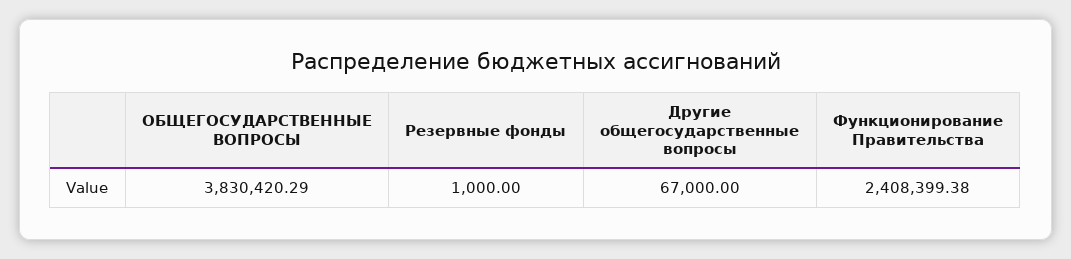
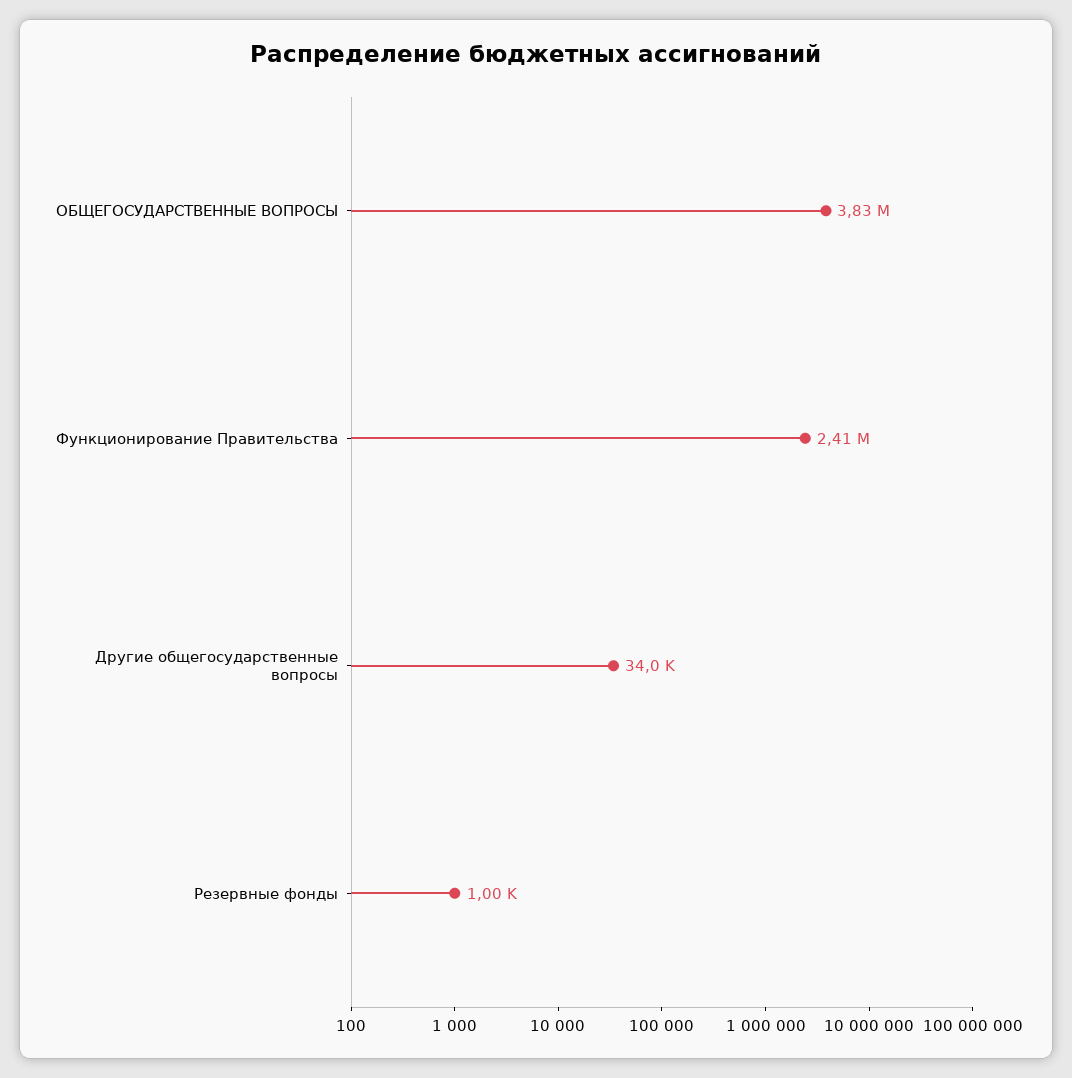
  {
    "ОБЩЕГОСУДАРСТВЕННЫЕ ВОПРОСЫ": 3830420.29,
    "Резервные фонды": 1000,
-   "Другие общегосударственные вопросы": 67000,
+   "Другие общегосударственные вопросы": 34000,
    "Функционирование Правительства": 2408399.38
  }

